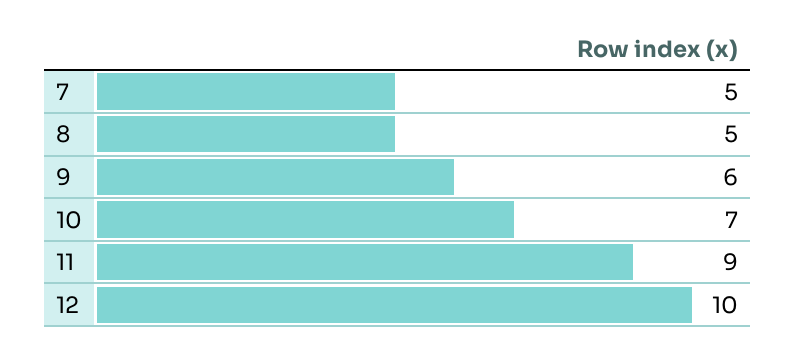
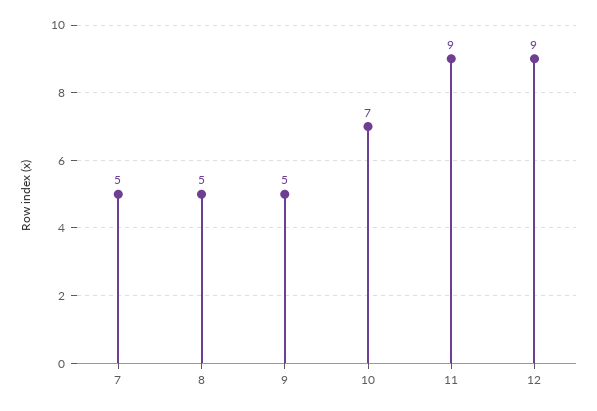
  {
    "7": 5,
    "8": 5,
-   "9": 6,
+   "9": 5,
    "10": 7,
    "11": 9,
-   "12": 10
+   "12": 9
  }

